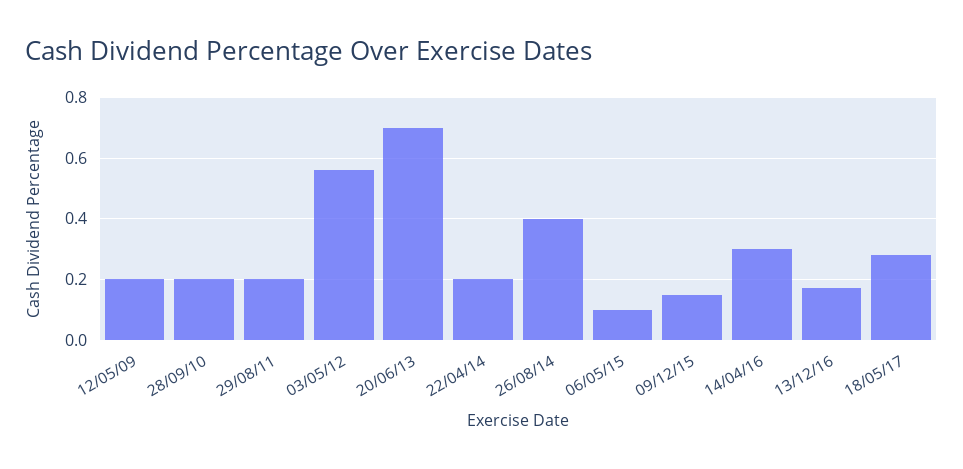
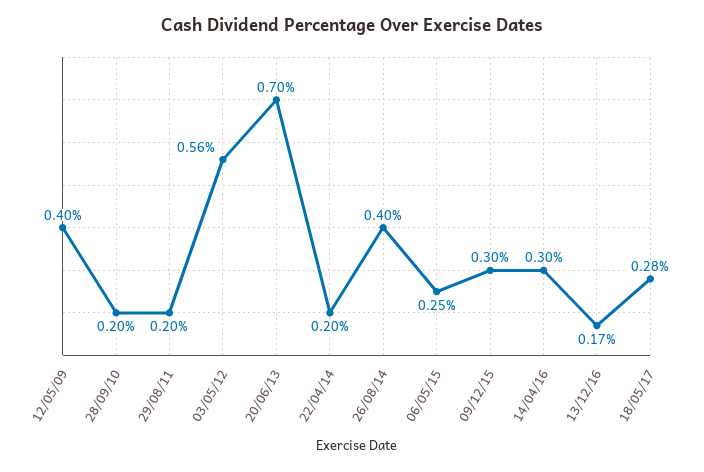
  {
-   "12/05/09": 0.2,
+   "12/05/09": 0.4,
    "28/09/10": 0.2,
    "29/08/11": 0.2,
    "03/05/12": 0.56,
    "20/06/13": 0.7,
    "22/04/14": 0.2,
    "26/08/14": 0.4,
-   "06/05/15": 0.1,
+   "06/05/15": 0.25,
-   "09/12/15": 0.15,
+   "09/12/15": 0.3,
    "14/04/16": 0.3,
    "13/12/16": 0.17,
    "18/05/17": 0.28
  }

